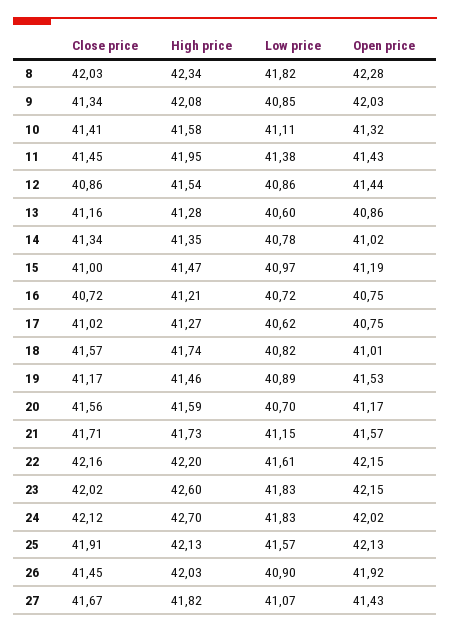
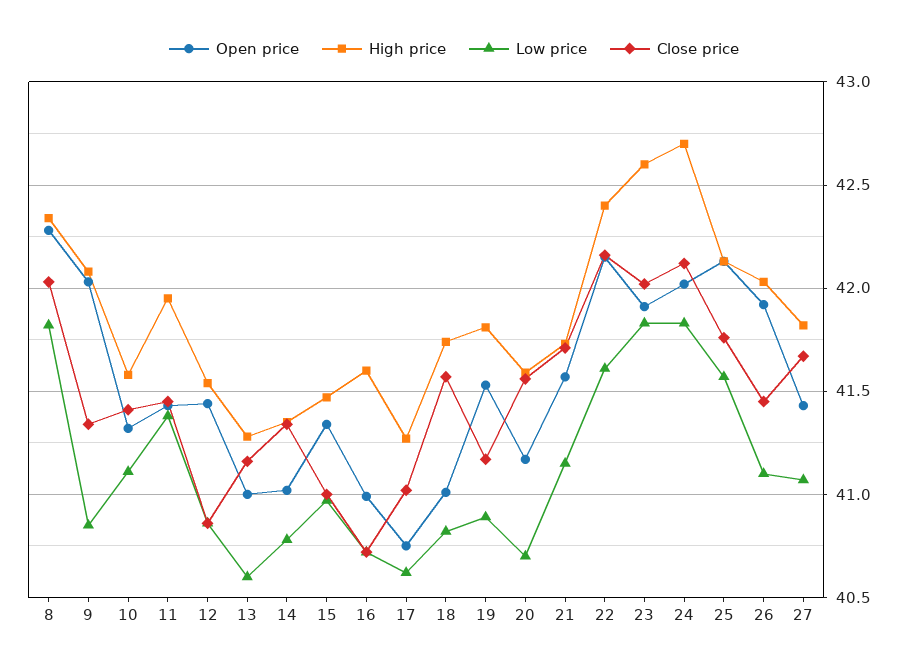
  {
    "Close price": {
      "8": 42.03,
      "9": 41.34,
      "10": 41.41,
      "11": 41.45,
      "12": 40.86,
      "13": 41.16,
      "14": 41.34,
      "15": 41,
      "16": 40.72,
      "17": 41.02,
      "18": 41.57,
      "19": 41.17,
      "20": 41.56,
      "21": 41.71,
      "22": 42.16,
      "23": 42.02,
      "24": 42.12,
-     "25": 41.91,
+     "25": 41.75,
      "26": 41.45,
      "27": 41.67
    },
    "High price": {
      "8": 42.34,
      "9": 42.08,
      "10": 41.58,
      "11": 41.95,
      "12": 41.54,
      "13": 41.28,
      "14": 41.35,
      "15": 41.47,
-     "16": 41.21,
+     "16": 41.6,
      "17": 41.27,
      "18": 41.74,
-     "19": 41.46,
+     "19": 41.8,
      "20": 41.59,
      "21": 41.73,
-     "22": 42.2,
+     "22": 42.4,
      "23": 42.6,
      "24": 42.7,
      "25": 42.13,
      "26": 42.03,
      "27": 41.82
    },
    "Low price": {
      "8": 41.82,
      "9": 40.85,
      "10": 41.11,
      "11": 41.38,
      "12": 40.86,
      "13": 40.6,
      "14": 40.78,
      "15": 40.97,
      "16": 40.72,
      "17": 40.62,
      "18": 40.82,
      "19": 40.89,
      "20": 40.7,
      "21": 41.15,
      "22": 41.61,
      "23": 41.83,
      "24": 41.83,
      "25": 41.57,
-     "26": 40.9,
+     "26": 41.1,
      "27": 41.07
    },
    "Open price": {
      "8": 42.28,
      "9": 42.03,
      "10": 41.32,
      "11": 41.43,
      "12": 41.44,
-     "13": 40.86,
+     "13": 41,
      "14": 41.02,
-     "15": 41.19,
+     "15": 41.35,
-     "16": 40.75,
+     "16": 41,
      "17": 40.75,
      "18": 41.01,
      "19": 41.53,
      "20": 41.17,
      "21": 41.57,
      "22": 42.15,
-     "23": 42.15,
+     "23": 41.9,
      "24": 42.02,
      "25": 42.13,
      "26": 41.92,
      "27": 41.43
    }
  }

